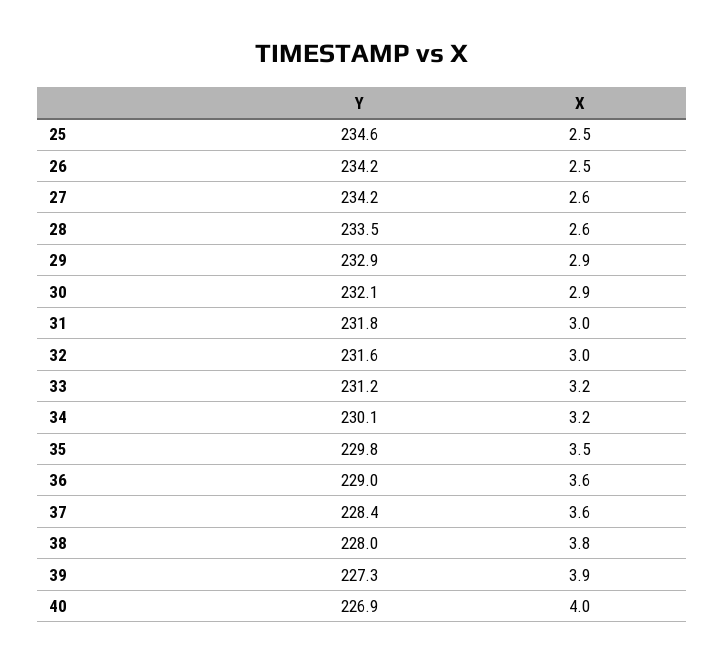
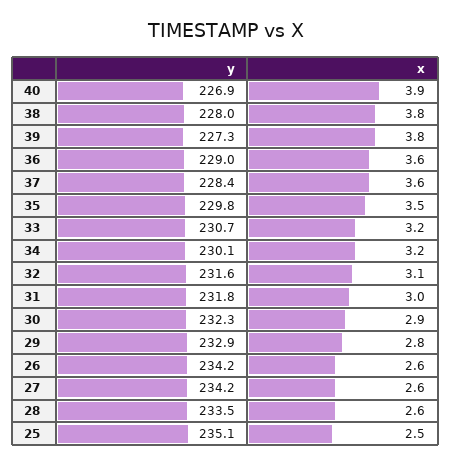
  {
    "Y": {
-     "25": 234.6,
+     "25": 235.1,
      "26": 234.2,
      "27": 234.2,
      "28": 233.5,
      "29": 232.9,
-     "30": 232.1,
+     "30": 232.3,
      "31": 231.8,
      "32": 231.6,
-     "33": 231.2,
+     "33": 230.7,
      "34": 230.1,
      "35": 229.8,
      "36": 229,
      "37": 228.4,
      "38": 228,
      "39": 227.3,
      "40": 226.9
    },
    "X": {
      "25": 2.5,
-     "26": 2.5,
+     "26": 2.6,
      "27": 2.6,
      "28": 2.6,
-     "29": 2.9,
+     "29": 2.8,
      "30": 2.9,
      "31": 3,
-     "32": 3,
+     "32": 3.1,
      "33": 3.2,
      "34": 3.2,
      "35": 3.5,
      "36": 3.6,
      "37": 3.6,
      "38": 3.8,
-     "39": 3.9,
+     "39": 3.8,
-     "40": 4
+     "40": 3.9
    }
  }

